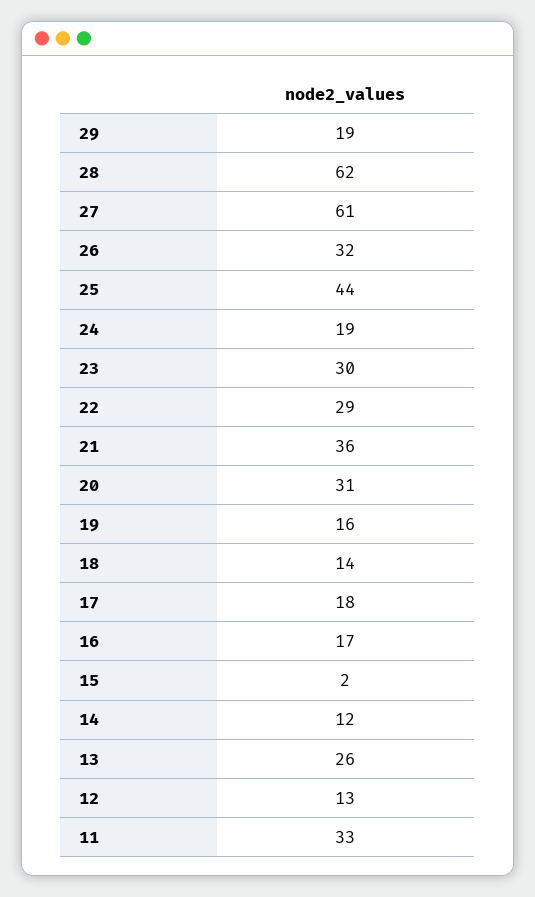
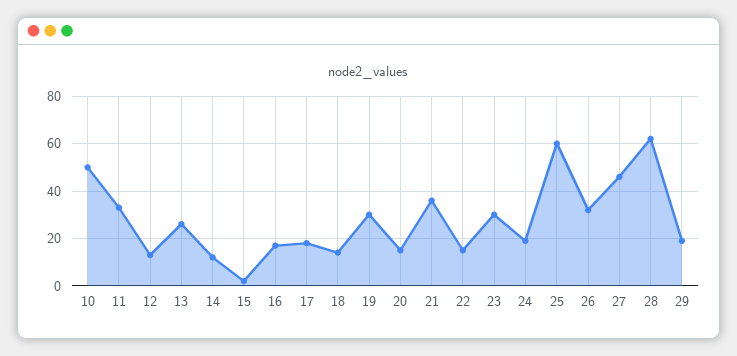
  {
    "29": 19,
    "28": 62,
-   "27": 61,
+   "27": 45,
    "26": 32,
-   "25": 44,
+   "25": 60,
    "24": 19,
    "23": 30,
-   "22": 29,
+   "22": 15,
    "21": 36,
-   "20": 31,
+   "20": 15,
-   "19": 16,
+   "19": 30,
    "18": 14,
    "17": 18,
    "16": 17,
    "15": 2,
    "14": 12,
    "13": 26,
    "12": 13,
-   "11": 33
+   "11": 33,
+   "10": 50
  }

